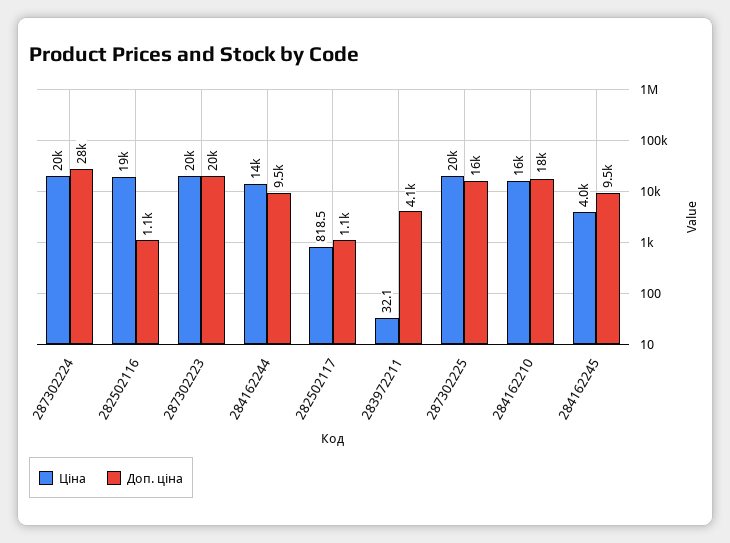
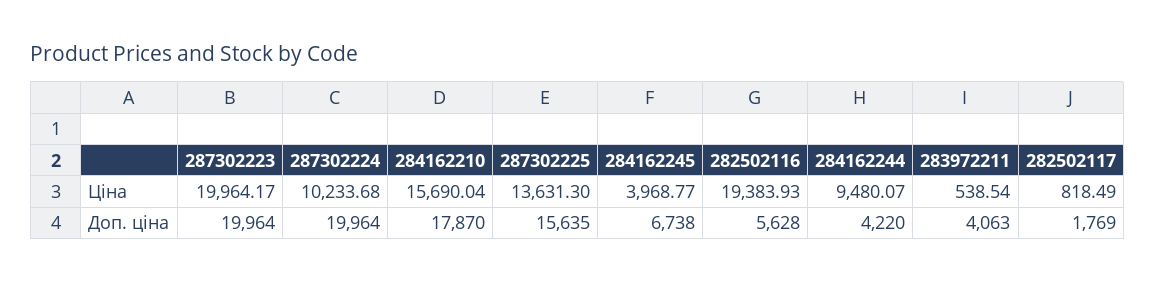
  {
    "Ціна": {
-     "287302224": 20000,
+     "287302224": 10233.68,
      "282502116": 19383.93,
      "287302223": 19964.17,
-     "284162244": 14000,
+     "284162244": 9480.07,
      "282502117": 818.49,
-     "283972211": 32.1,
+     "283972211": 538.54,
-     "287302225": 20000,
+     "287302225": 13631.3,
      "284162210": 15690.04,
      "284162245": 3968.77
    },
    "Доп. ціна": {
-     "287302224": 28000,
+     "287302224": 19964,
-     "282502116": 1100,
+     "282502116": 5628,
      "287302223": 19964,
-     "284162244": 9500,
+     "284162244": 4220,
-     "282502117": 1100,
+     "282502117": 1769,
      "283972211": 4063,
      "287302225": 15635,
      "284162210": 17870,
-     "284162245": 9500
+     "284162245": 6738
    }
  }

